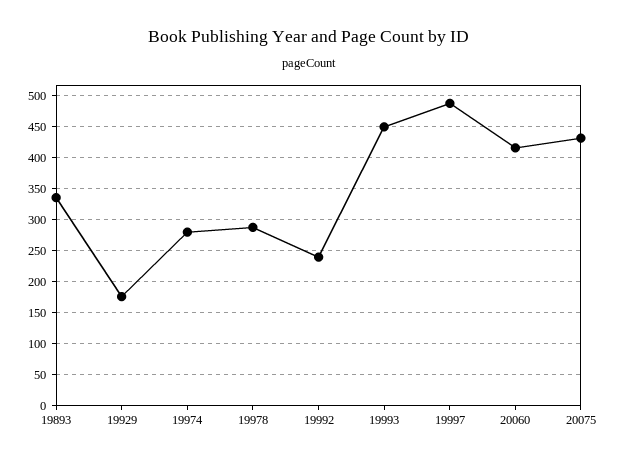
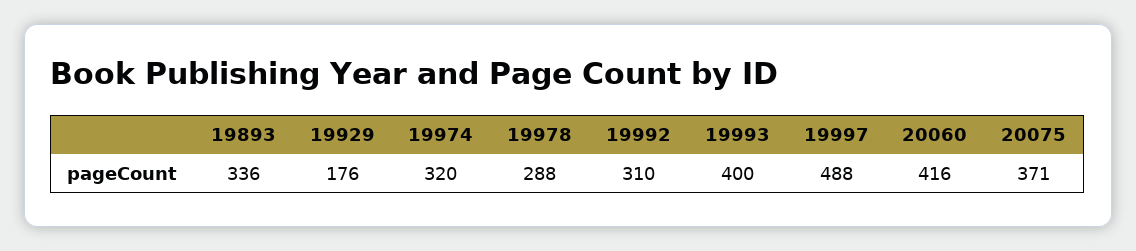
  {
    "19893": 336,
    "19929": 176,
-   "19974": 280,
+   "19974": 320,
    "19978": 288,
-   "19992": 240,
+   "19992": 310,
-   "19993": 450,
+   "19993": 400,
    "19997": 488,
    "20060": 416,
-   "20075": 430
+   "20075": 371
  }

